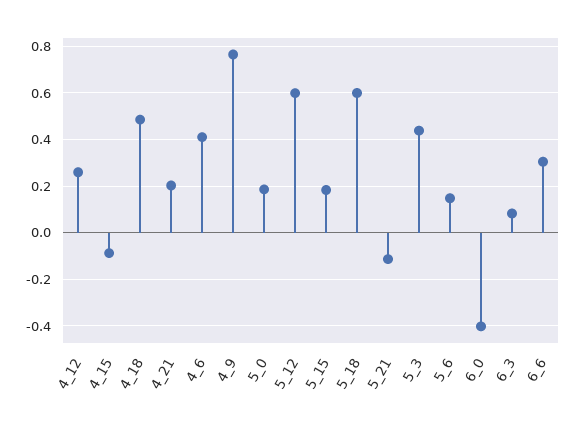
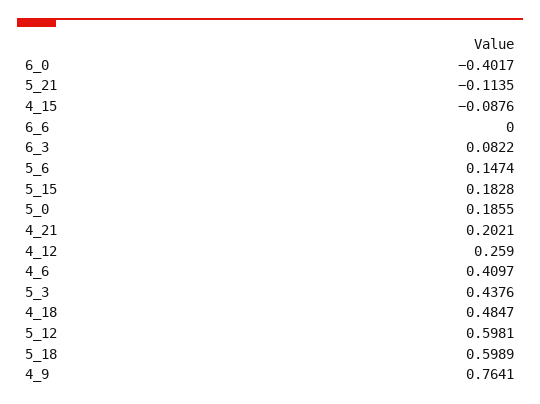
  {
    "4_12": 0.259,
    "4_15": -0.0876,
    "4_18": 0.4847,
    "4_21": 0.2021,
    "4_6": 0.4097,
    "4_9": 0.7641,
    "5_0": 0.1855,
    "5_12": 0.5981,
    "5_15": 0.1828,
    "5_18": 0.5989,
    "5_21": -0.1135,
    "5_3": 0.4376,
    "5_6": 0.1474,
    "6_0": -0.4017,
    "6_3": 0.0822,
-   "6_6": 0.3
+   "6_6": 0
  }

